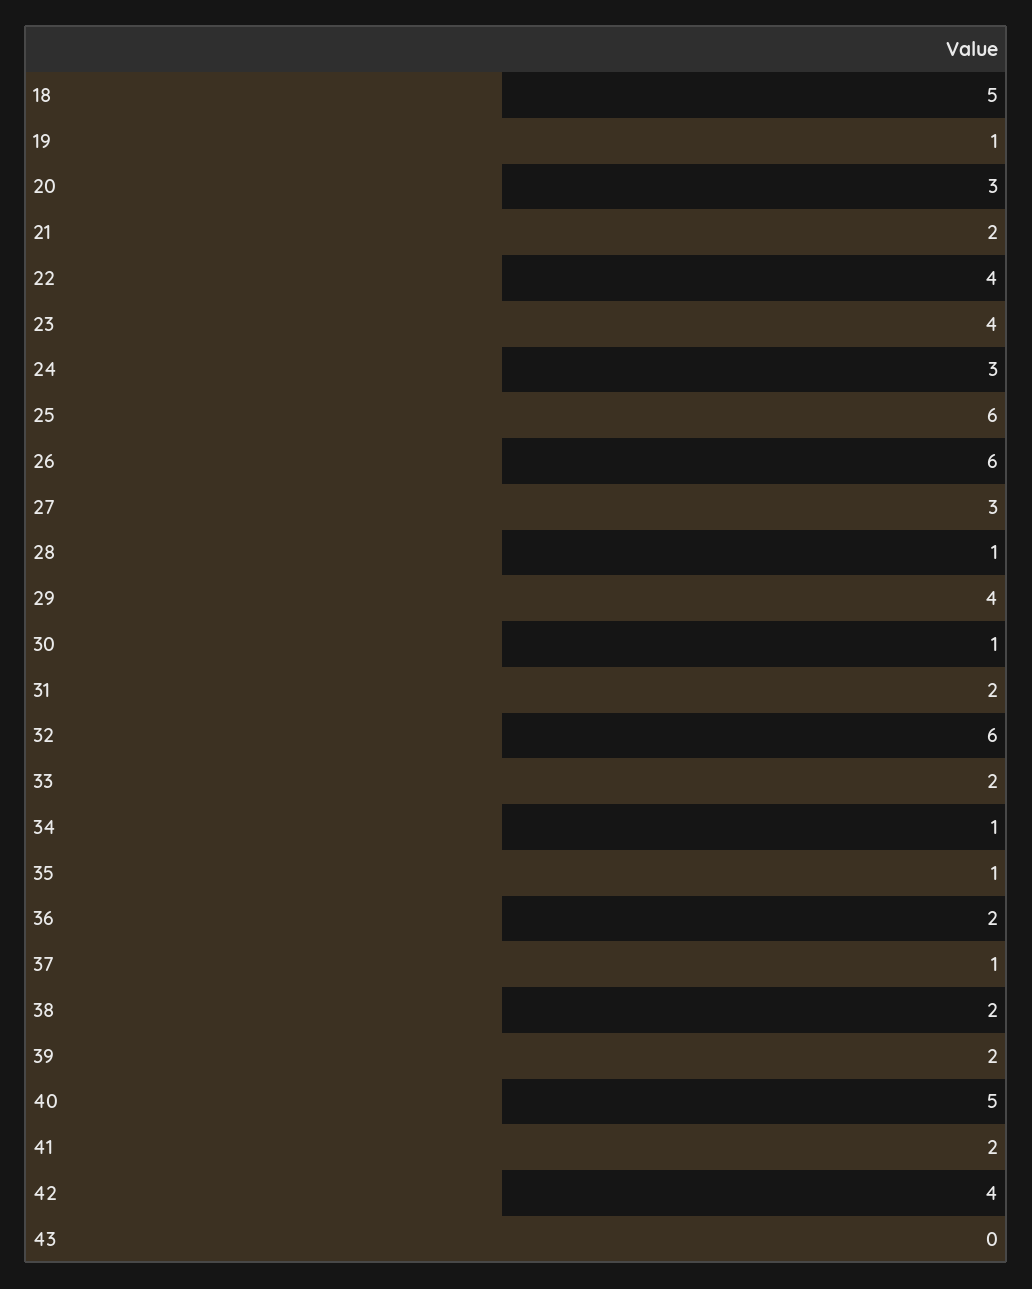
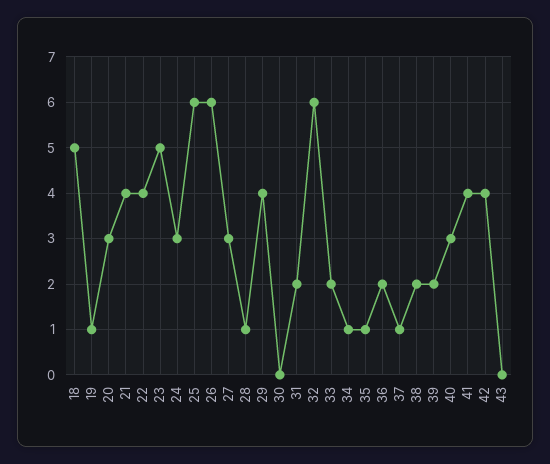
  {
    "18": 5,
    "19": 1,
    "20": 3,
-   "21": 2,
+   "21": 4,
    "22": 4,
-   "23": 4,
+   "23": 5,
    "24": 3,
    "25": 6,
    "26": 6,
    "27": 3,
    "28": 1,
    "29": 4,
-   "30": 1,
+   "30": 0,
    "31": 2,
    "32": 6,
    "33": 2,
    "34": 1,
    "35": 1,
    "36": 2,
    "37": 1,
    "38": 2,
    "39": 2,
-   "40": 5,
+   "40": 3,
-   "41": 2,
+   "41": 4,
    "42": 4,
    "43": 0
  }

